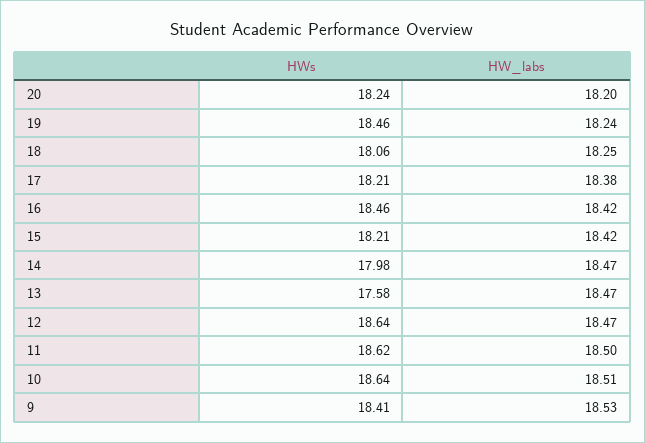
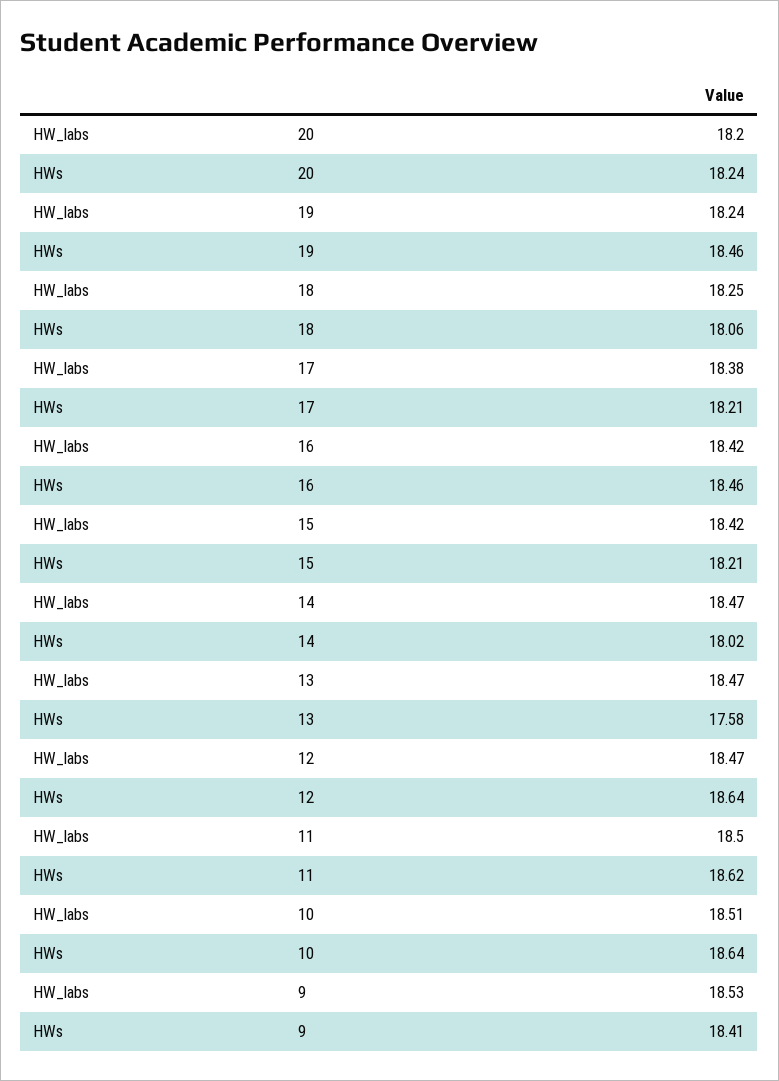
  {
    "HWs": {
      "20": 18.24,
      "19": 18.46,
      "18": 18.06,
      "17": 18.21,
      "16": 18.46,
      "15": 18.21,
-     "14": 17.98,
+     "14": 18.02,
      "13": 17.58,
      "12": 18.64,
      "11": 18.62,
      "10": 18.64,
      "9": 18.41
    },
    "HW_labs": {
      "20": 18.2,
      "19": 18.24,
      "18": 18.25,
      "17": 18.38,
      "16": 18.42,
      "15": 18.42,
      "14": 18.47,
      "13": 18.47,
      "12": 18.47,
      "11": 18.5,
      "10": 18.51,
      "9": 18.53
    }
  }

